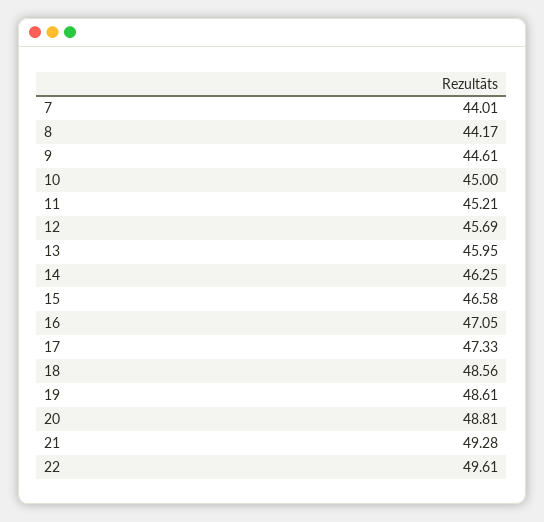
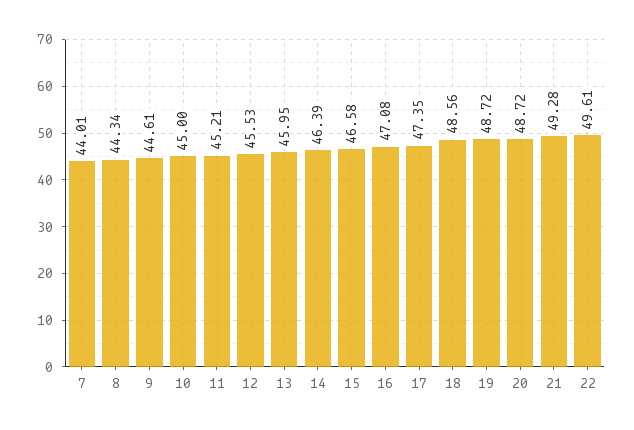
  {
    "7": 44.01,
-   "8": 44.17,
+   "8": 44.34,
    "9": 44.61,
    "10": 45,
    "11": 45.21,
-   "12": 45.69,
+   "12": 45.53,
    "13": 45.95,
-   "14": 46.25,
+   "14": 46.39,
    "15": 46.58,
-   "16": 47.05,
+   "16": 47.08,
-   "17": 47.33,
+   "17": 47.35,
    "18": 48.56,
-   "19": 48.61,
+   "19": 48.72,
-   "20": 48.81,
+   "20": 48.72,
    "21": 49.28,
    "22": 49.61
  }

